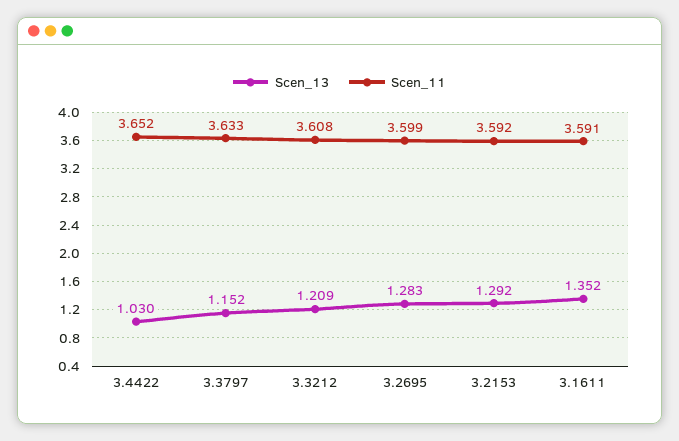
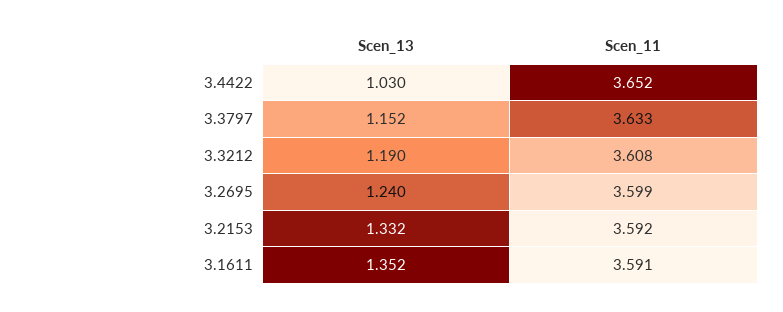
  {
    "Scen_13": {
      "3.4422": 1.03,
      "3.3797": 1.152,
-     "3.3212": 1.209,
+     "3.3212": 1.19,
-     "3.2695": 1.283,
+     "3.2695": 1.24,
-     "3.2153": 1.292,
+     "3.2153": 1.332,
      "3.1611": 1.352
    },
    "Scen_11": {
      "3.4422": 3.652,
      "3.3797": 3.633,
      "3.3212": 3.608,
      "3.2695": 3.599,
      "3.2153": 3.592,
      "3.1611": 3.591
    }
  }

